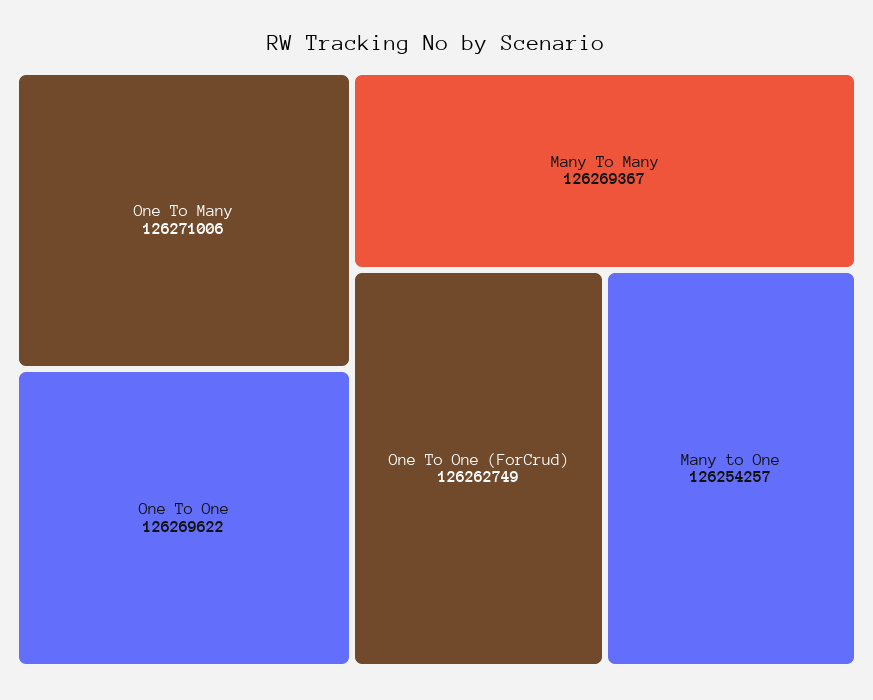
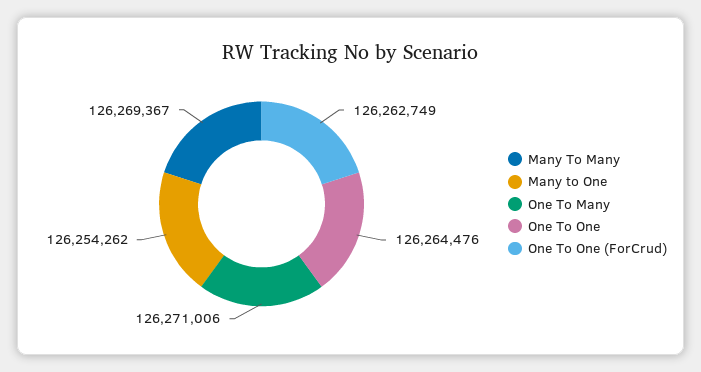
  {
    "One To Many": 126271006,
-   "One To One": 126269622,
+   "One To One": 126264476,
    "Many To Many": 126269367,
    "One To One (ForCrud)": 126262749,
-   "Many to One": 126254257
+   "Many to One": 126254262
  }

